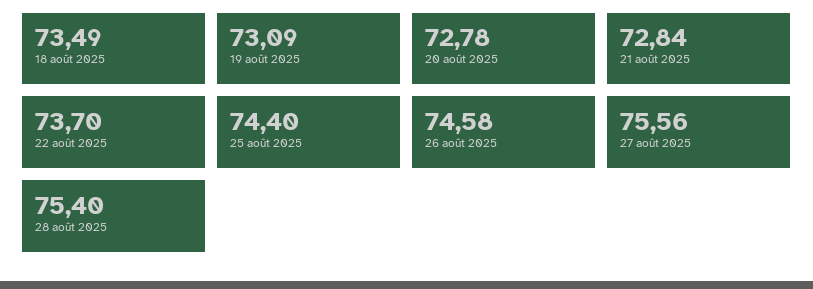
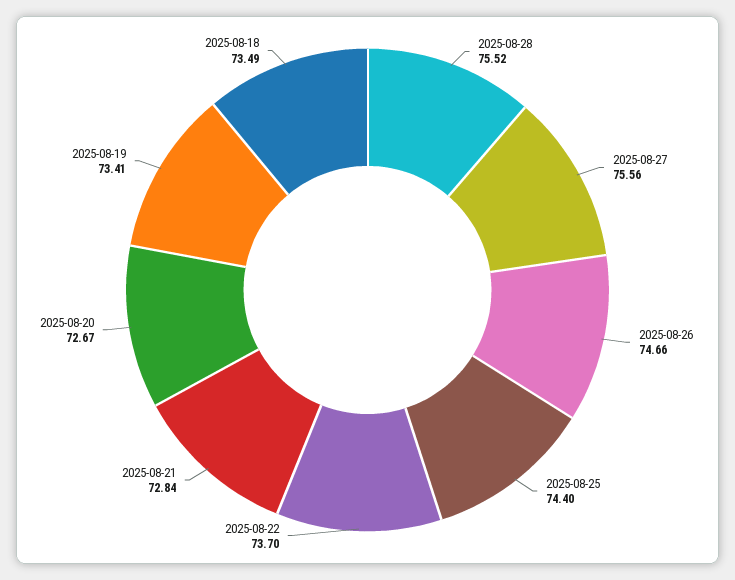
  {
    "18 août 2025": 73.49,
-   "19 août 2025": 73.09,
+   "19 août 2025": 73.41,
-   "20 août 2025": 72.78,
+   "20 août 2025": 72.67,
    "21 août 2025": 72.84,
    "22 août 2025": 73.7,
    "25 août 2025": 74.4,
-   "26 août 2025": 74.58,
+   "26 août 2025": 74.66,
    "27 août 2025": 75.56,
-   "28 août 2025": 75.4
+   "28 août 2025": 75.52
  }

